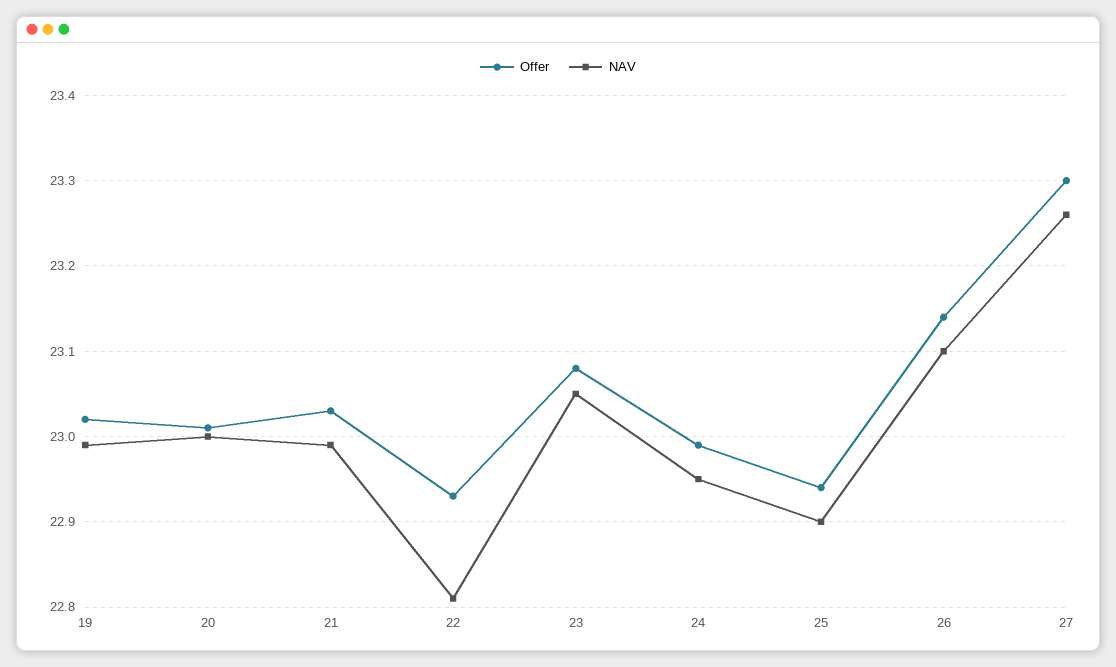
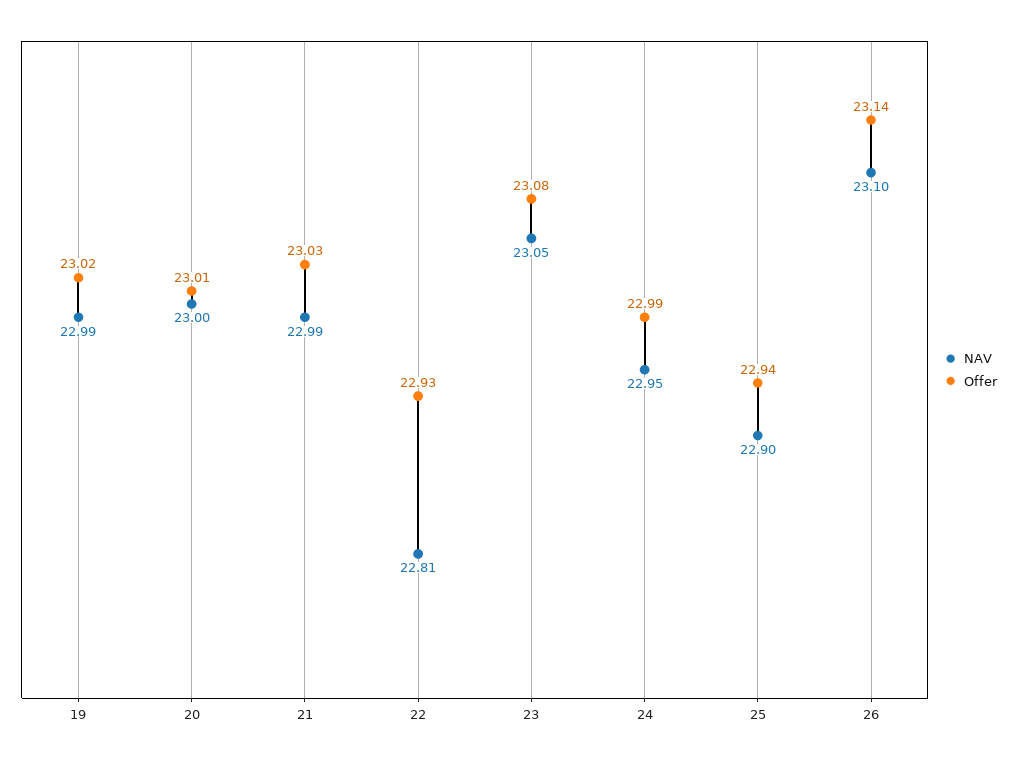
  {
    "Offer": {
      "19": 23.02,
      "20": 23.01,
      "21": 23.03,
      "22": 22.93,
      "23": 23.08,
      "24": 22.99,
      "25": 22.94,
-     "26": 23.14,
+     "26": 23.14
-     "27": 23.3
    },
    "NAV": {
      "19": 22.99,
      "20": 23,
      "21": 22.99,
      "22": 22.81,
      "23": 23.05,
      "24": 22.95,
      "25": 22.9,
-     "26": 23.1,
+     "26": 23.1
-     "27": 23.26
    }
  }

